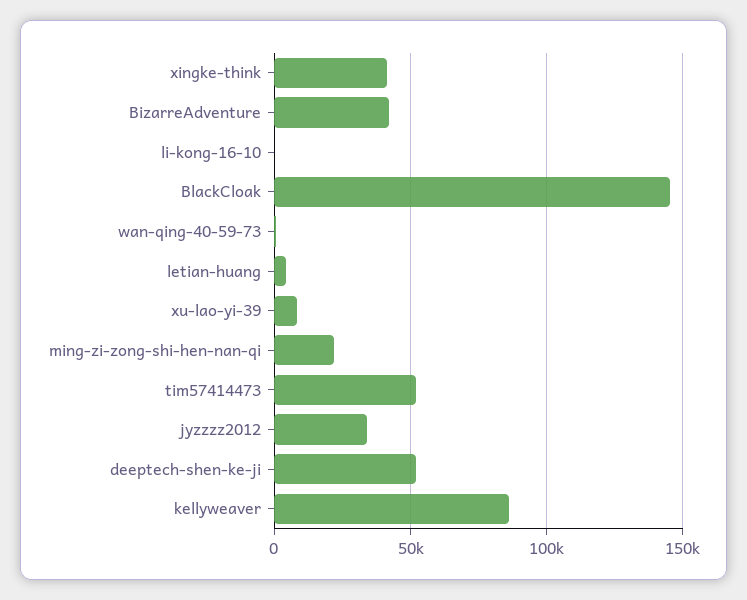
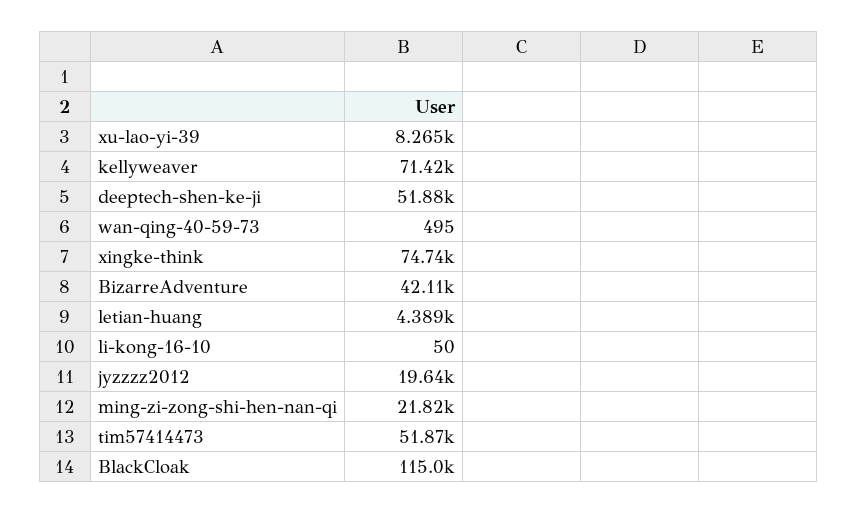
  {
-   "xingke-think": 40000,
+   "xingke-think": 74740,
    "BizarreAdventure": 42110,
    "li-kong-16-10": 50,
-   "BlackCloak": 145000,
+   "BlackCloak": 115000,
    "wan-qing-40-59-73": 495,
    "letian-huang": 4389,
    "xu-lao-yi-39": 8265,
    "ming-zi-zong-shi-hen-nan-qi": 21820,
    "tim57414473": 51870,
-   "jyzzzz2012": 35000,
+   "jyzzzz2012": 19640,
    "deeptech-shen-ke-ji": 51880,
-   "kellyweaver": 85000
+   "kellyweaver": 71420
  }

